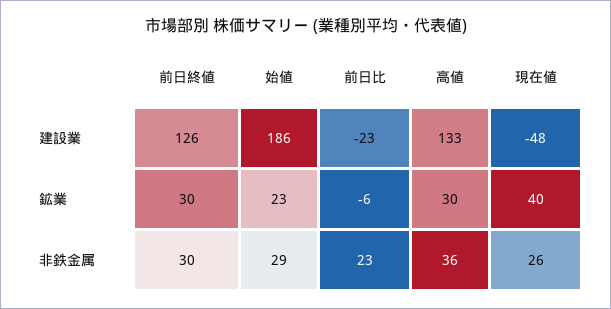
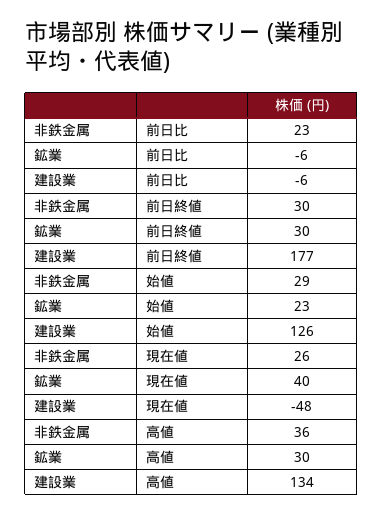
  {
    "前日終値": {
-     "建設業": 126,
+     "建設業": 177,
      "鉱業": 30,
      "非鉄金属": 30
    },
    "始値": {
-     "建設業": 186,
+     "建設業": 126,
      "鉱業": 23,
      "非鉄金属": 29
    },
    "前日比": {
-     "建設業": -23,
+     "建設業": -6,
      "鉱業": -6,
      "非鉄金属": 23
    },
    "高値": {
-     "建設業": 133,
+     "建設業": 134,
      "鉱業": 30,
      "非鉄金属": 36
    },
    "現在値": {
      "建設業": -48,
      "鉱業": 40,
      "非鉄金属": 26
    }
  }

